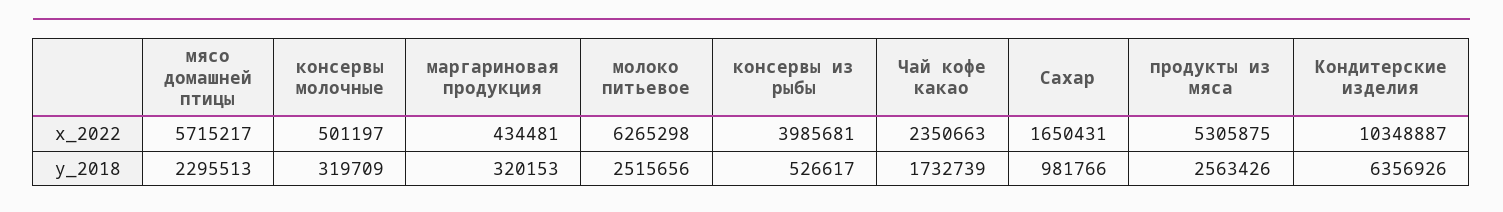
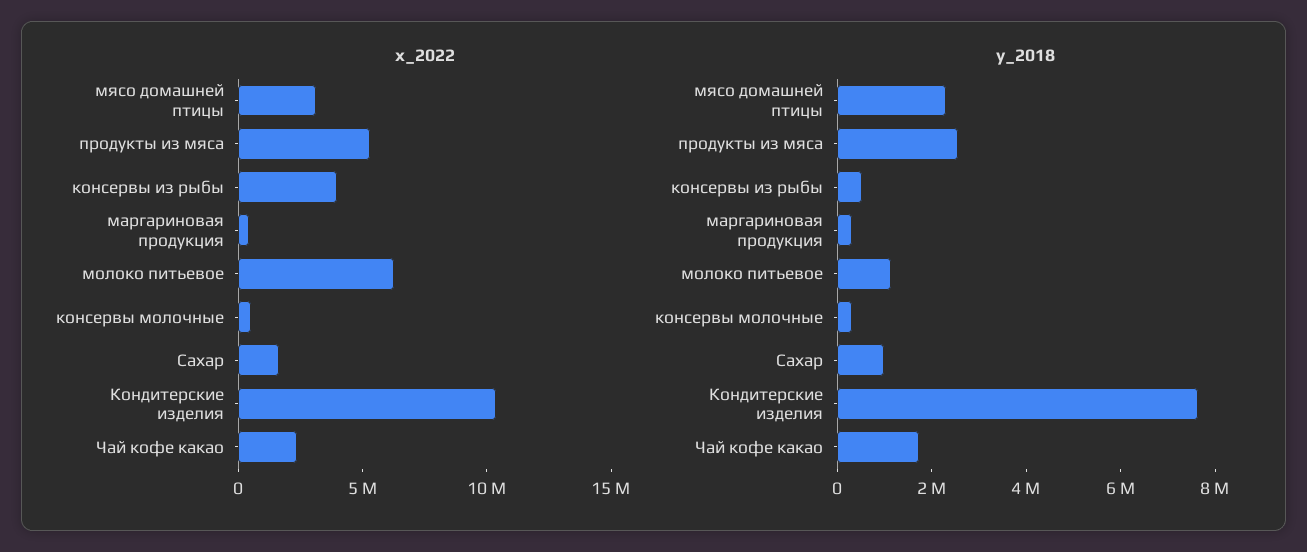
  {
    "x_2022": {
-     "мясо домашней птицы": 5715217,
+     "мясо домашней птицы": 3000000,
      "консервы молочные": 501197,
      "маргариновая продукция": 434481,
      "молоко питьевое": 6265298,
      "консервы из рыбы": 3985681,
      "Чай кофе какао": 2350663,
      "Сахар": 1650431,
      "продукты из мяса": 5305875,
      "Кондитерские изделия": 10348887
    },
    "y_2018": {
      "мясо домашней птицы": 2295513,
      "консервы молочные": 319709,
      "маргариновая продукция": 320153,
-     "молоко питьевое": 2515656,
+     "молоко питьевое": 1000000,
      "консервы из рыбы": 526617,
      "Чай кофе какао": 1732739,
      "Сахар": 981766,
      "продукты из мяса": 2563426,
-     "Кондитерские изделия": 6356926
+     "Кондитерские изделия": 7500000
    }
  }

